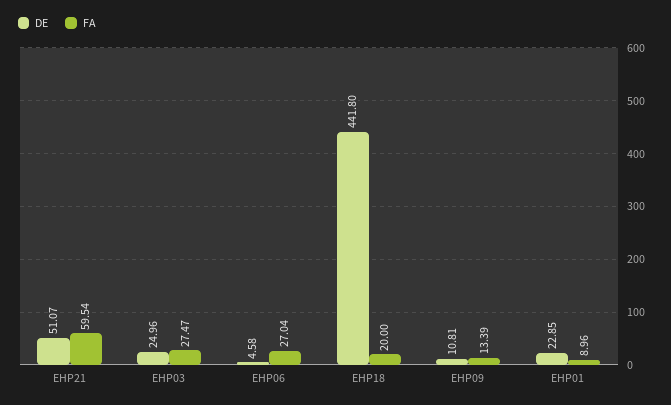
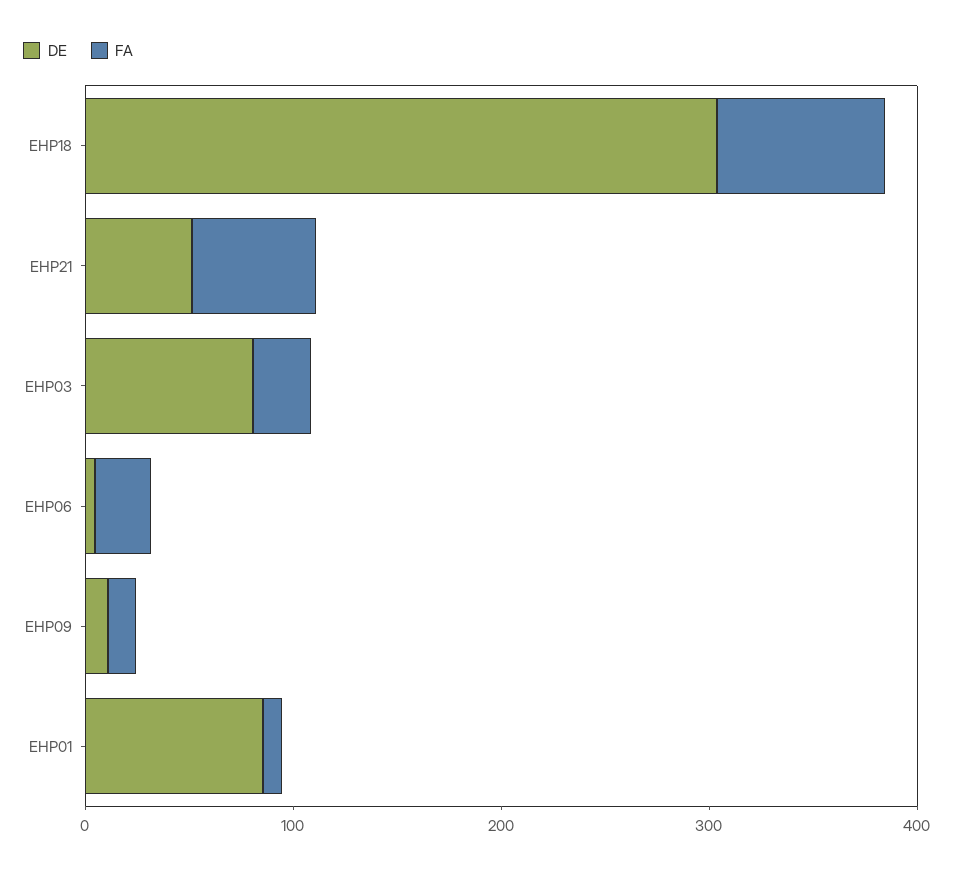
  {
    "DE": {
      "EHP21": 51.07,
-     "EHP03": 24.96,
+     "EHP03": 80,
      "EHP06": 4.58,
-     "EHP18": 441.8,
+     "EHP18": 300,
      "EHP09": 10.81,
-     "EHP01": 22.85
+     "EHP01": 80
    },
    "FA": {
      "EHP21": 59.54,
      "EHP03": 27.47,
      "EHP06": 27.04,
-     "EHP18": 20,
+     "EHP18": 80,
      "EHP09": 13.39,
      "EHP01": 8.96
    }
  }

